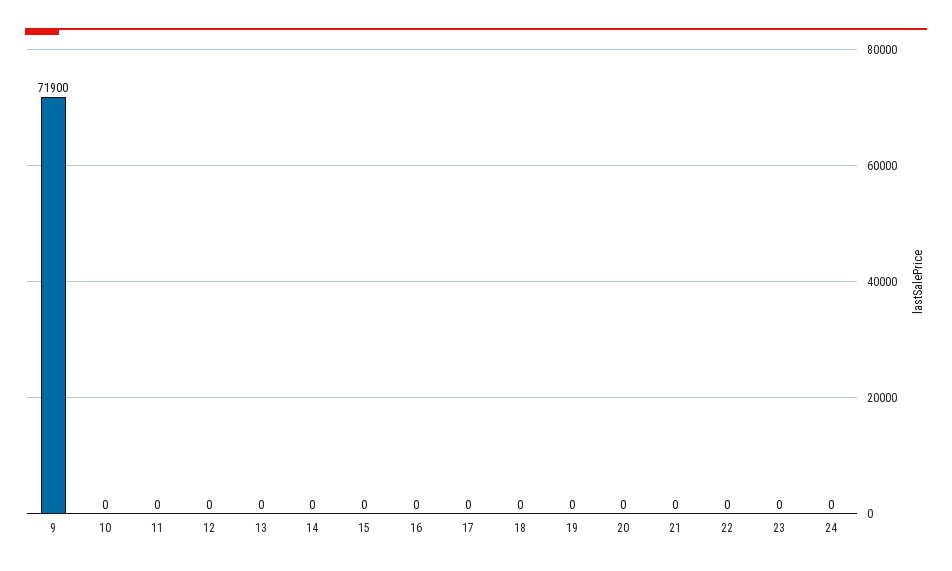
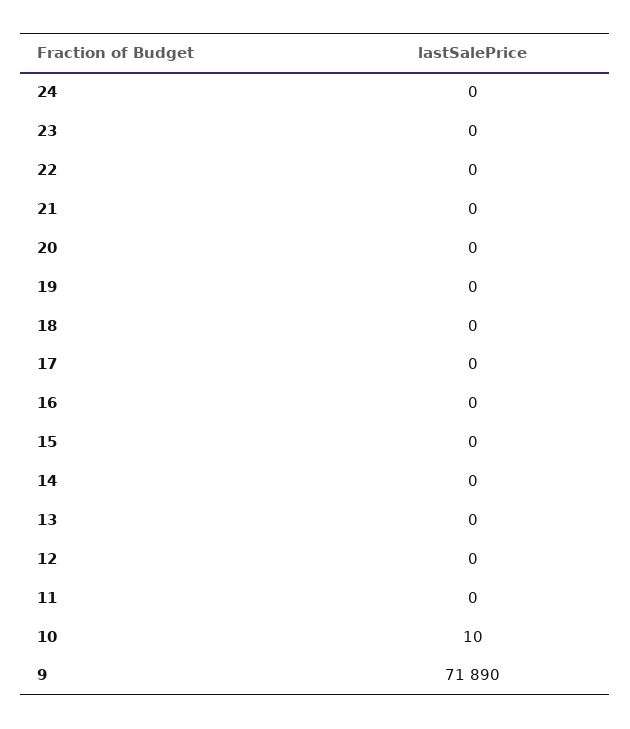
  {
-   "9": 71900,
+   "9": 71890,
-   "10": 0,
+   "10": 10,
    "11": 0,
    "12": 0,
    "13": 0,
    "14": 0,
    "15": 0,
    "16": 0,
    "17": 0,
    "18": 0,
    "19": 0,
    "20": 0,
    "21": 0,
    "22": 0,
    "23": 0,
    "24": 0
  }

